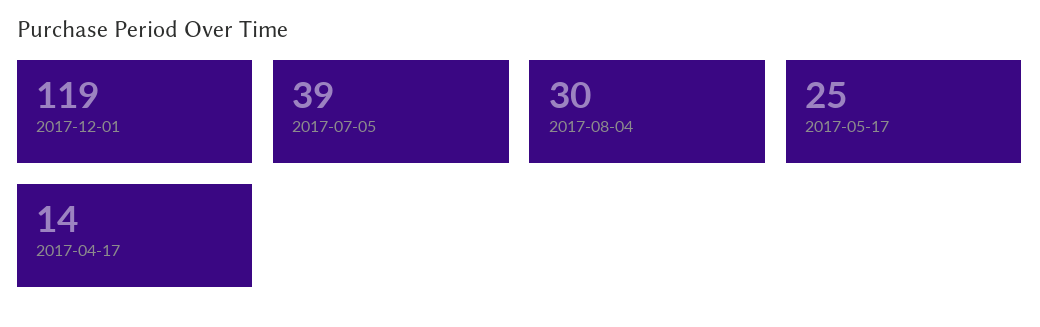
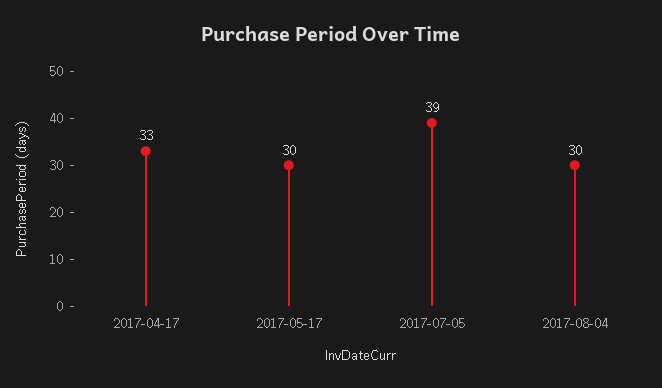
  {
-   "2017-12-01": 119,
    "2017-07-05": 39,
    "2017-08-04": 30,
-   "2017-05-17": 25,
+   "2017-05-17": 30,
-   "2017-04-17": 14
+   "2017-04-17": 33
  }

